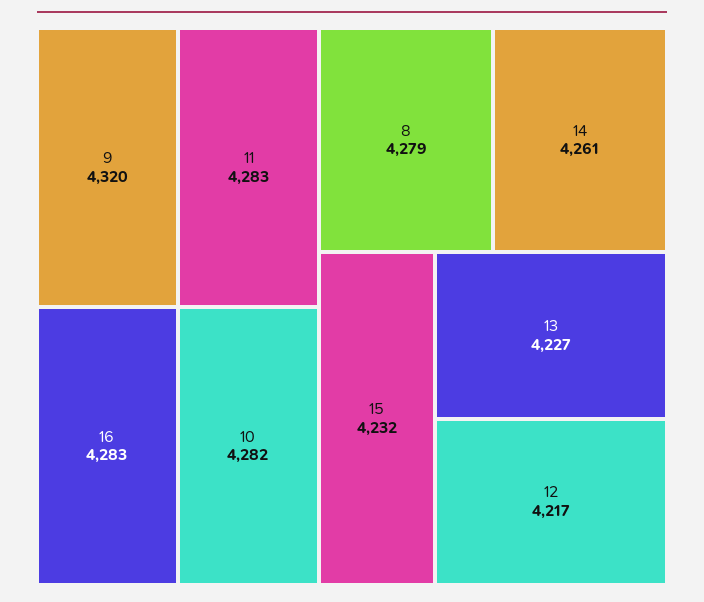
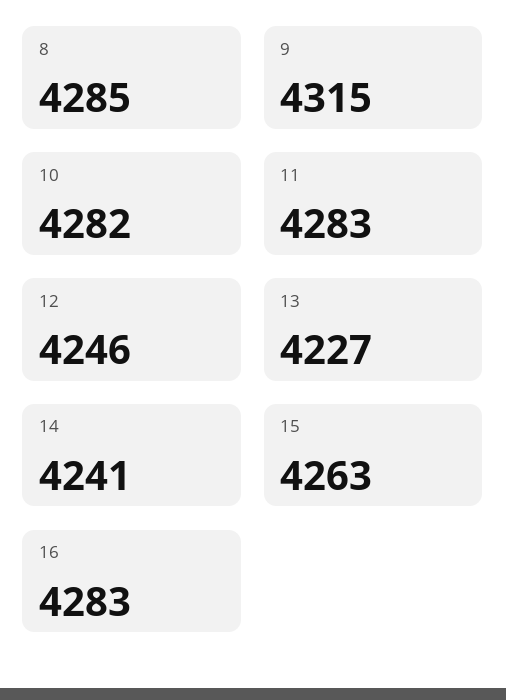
  {
-   "9": 4320,
+   "9": 4315,
    "11": 4283,
    "16": 4283,
    "10": 4282,
-   "8": 4279,
+   "8": 4285,
-   "14": 4261,
+   "14": 4241,
-   "15": 4232,
+   "15": 4263,
    "13": 4227,
-   "12": 4217
+   "12": 4246
  }

